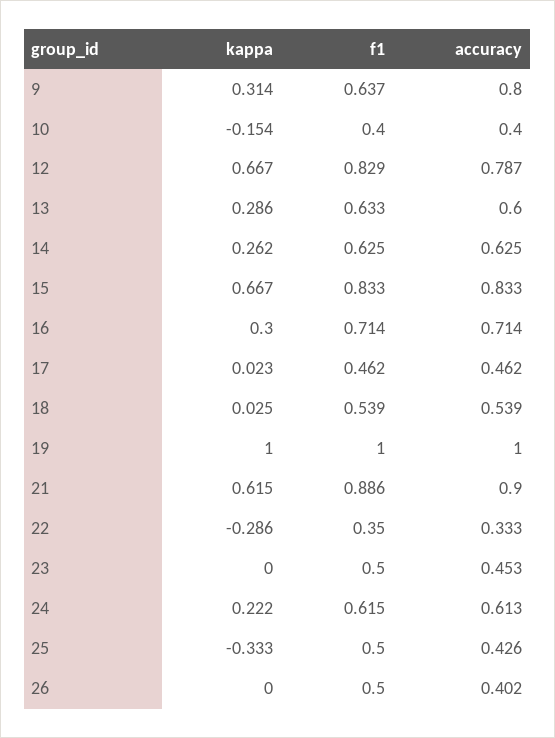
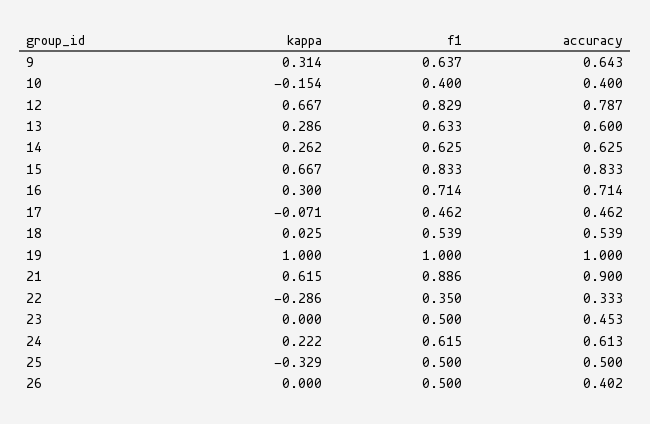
  {
    "kappa": {
      "9": 0.314,
      "10": -0.154,
      "12": 0.667,
      "13": 0.286,
      "14": 0.262,
      "15": 0.667,
      "16": 0.3,
-     "17": 0.023,
+     "17": -0.071,
      "18": 0.025,
      "19": 1,
      "21": 0.615,
      "22": -0.286,
      "23": 0,
      "24": 0.222,
-     "25": -0.333,
+     "25": -0.329,
      "26": 0
    },
    "f1": {
      "9": 0.637,
      "10": 0.4,
      "12": 0.829,
      "13": 0.633,
      "14": 0.625,
      "15": 0.833,
      "16": 0.714,
      "17": 0.462,
      "18": 0.539,
      "19": 1,
      "21": 0.886,
      "22": 0.35,
      "23": 0.5,
      "24": 0.615,
      "25": 0.5,
      "26": 0.5
    },
    "accuracy": {
-     "9": 0.8,
+     "9": 0.643,
      "10": 0.4,
      "12": 0.787,
      "13": 0.6,
      "14": 0.625,
      "15": 0.833,
      "16": 0.714,
      "17": 0.462,
      "18": 0.539,
      "19": 1,
      "21": 0.9,
      "22": 0.333,
      "23": 0.453,
      "24": 0.613,
-     "25": 0.426,
+     "25": 0.5,
      "26": 0.402
    }
  }

